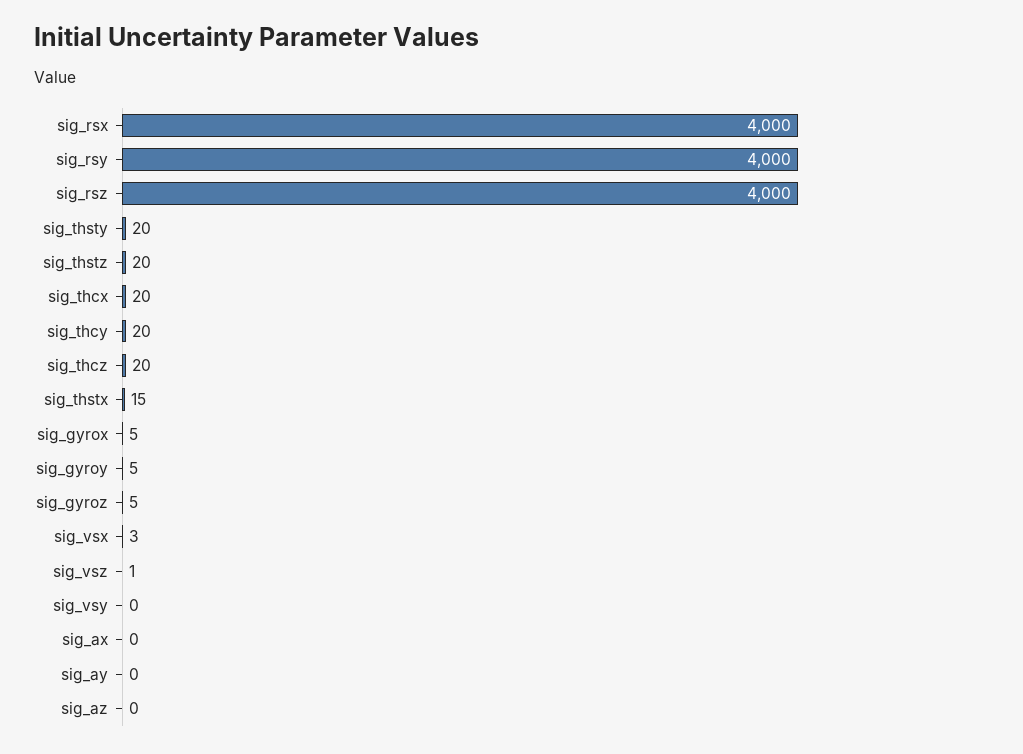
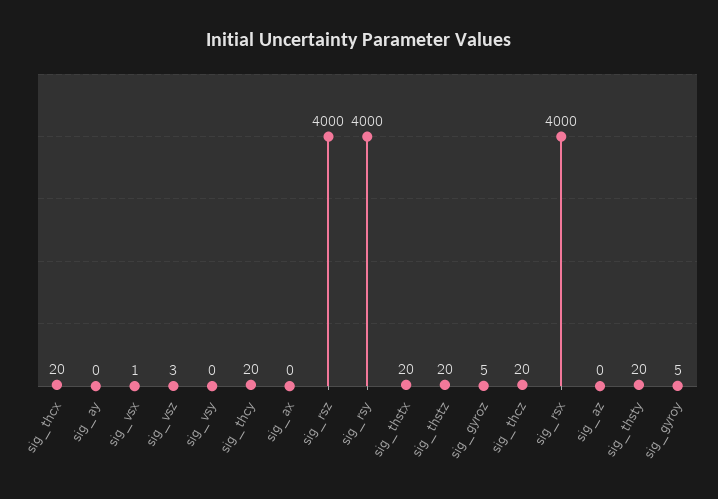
  {
    "sig_rsx": 4000,
    "sig_rsy": 4000,
    "sig_rsz": 4000,
    "sig_thsty": 20,
    "sig_thstz": 20,
    "sig_thcx": 20,
    "sig_thcy": 20,
    "sig_thcz": 20,
-   "sig_thstx": 15,
+   "sig_thstx": 20,
-   "sig_gyrox": 5,
    "sig_gyroy": 5,
    "sig_gyroz": 5,
-   "sig_vsx": 3,
+   "sig_vsx": 1,
-   "sig_vsz": 1,
+   "sig_vsz": 3,
    "sig_vsy": 0,
    "sig_ax": 0,
    "sig_ay": 0,
    "sig_az": 0
  }

